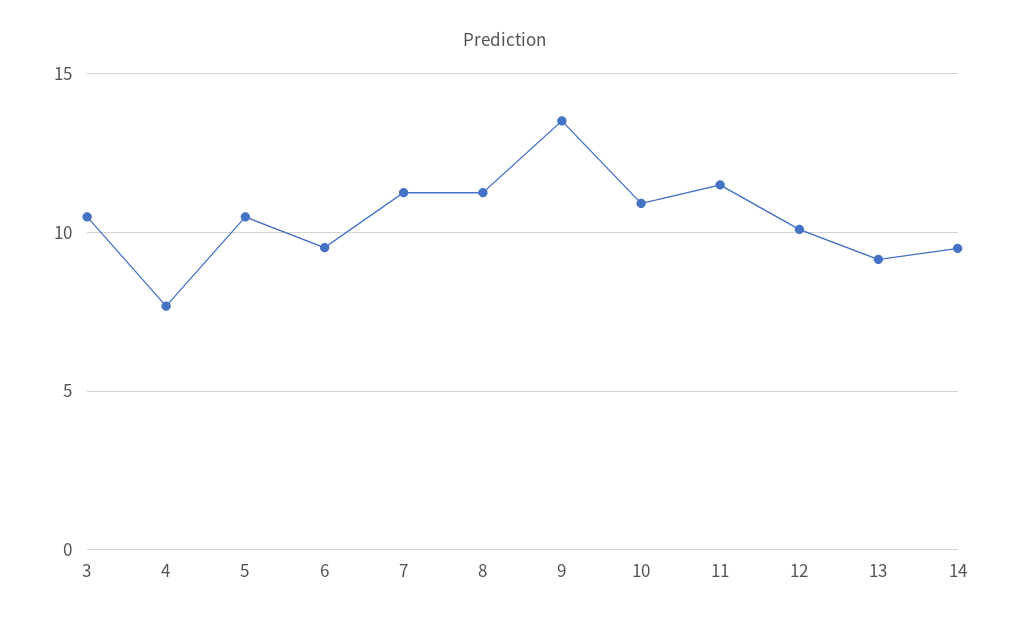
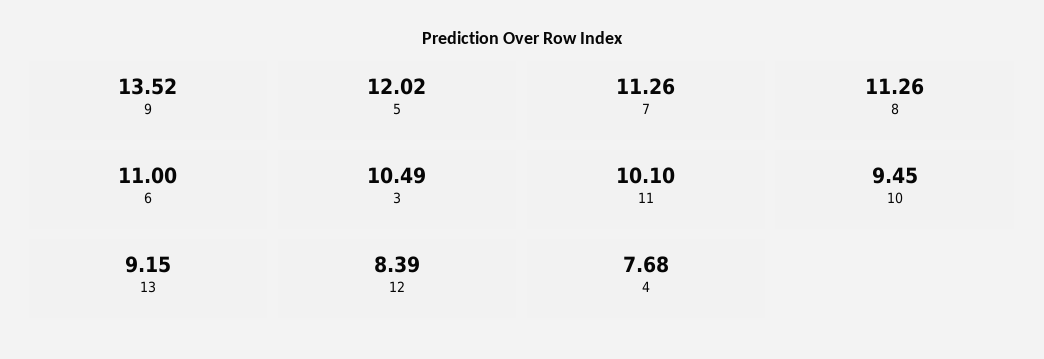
  {
    "3": 10.49,
    "4": 7.68,
-   "5": 10.5,
+   "5": 12.02,
-   "6": 9.5,
+   "6": 11,
    "7": 11.26,
    "8": 11.26,
    "9": 13.52,
-   "10": 11,
+   "10": 9.45,
-   "11": 11.5,
+   "11": 10.1,
-   "12": 10,
+   "12": 8.39,
-   "13": 9.15,
+   "13": 9.15
-   "14": 9.5
  }

